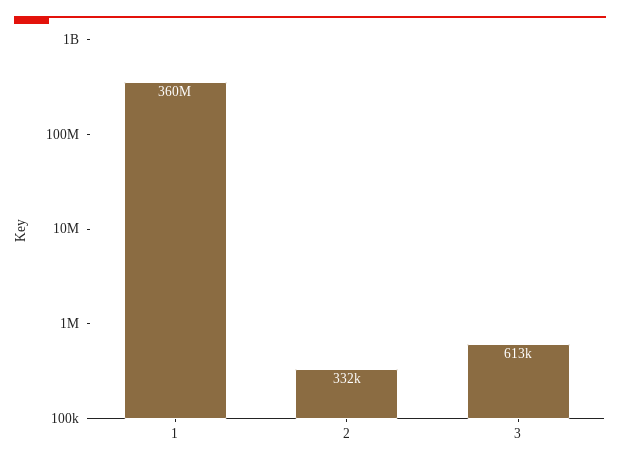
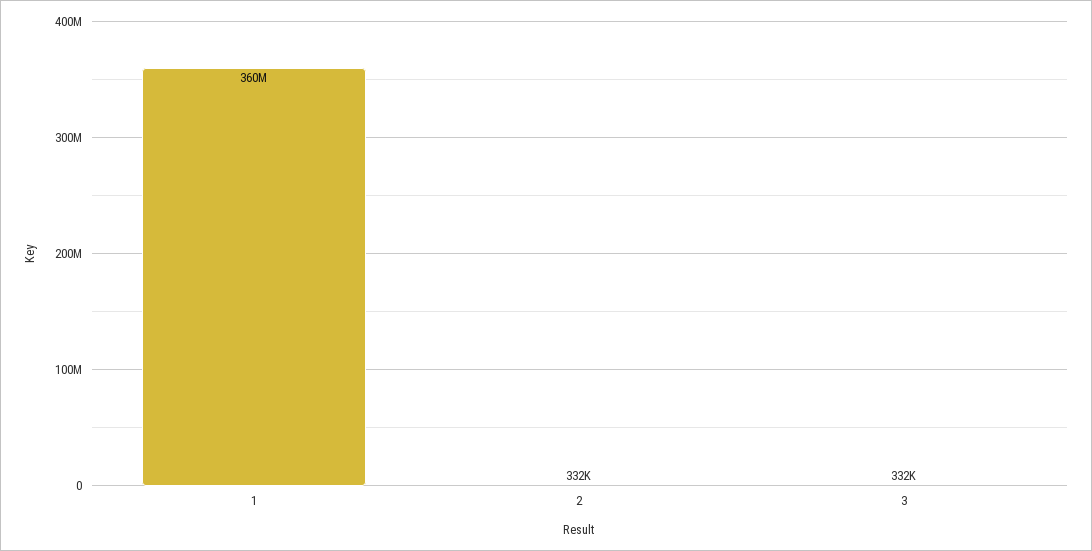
  {
    "1": 360000000,
    "2": 332000,
-   "3": 613000
+   "3": 332000
  }

